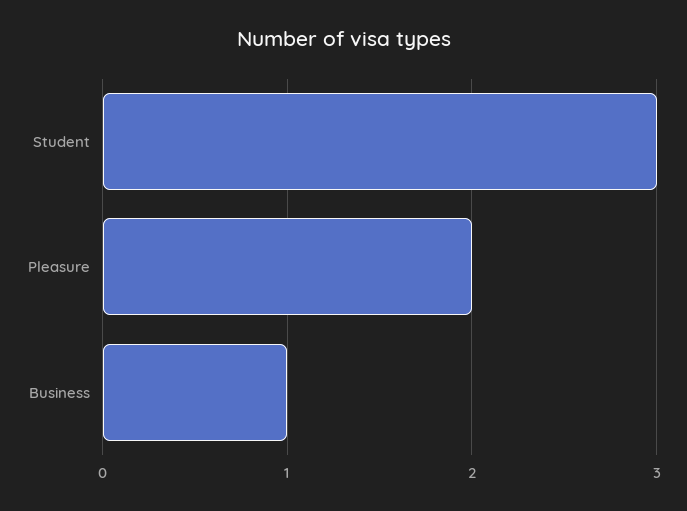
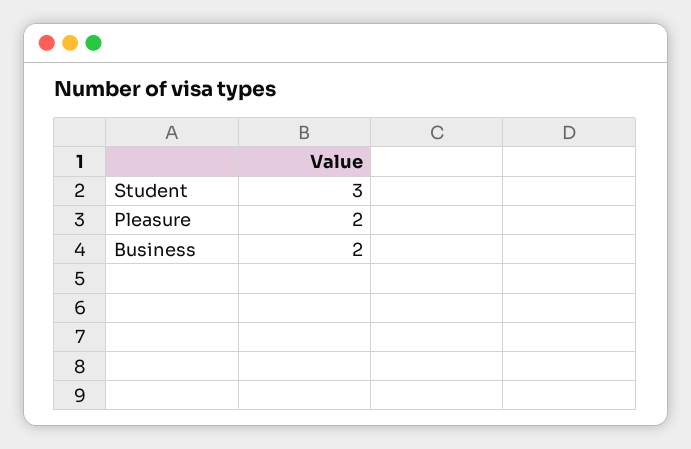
  {
    "Student": 3,
    "Pleasure": 2,
-   "Business": 1
+   "Business": 2
  }

